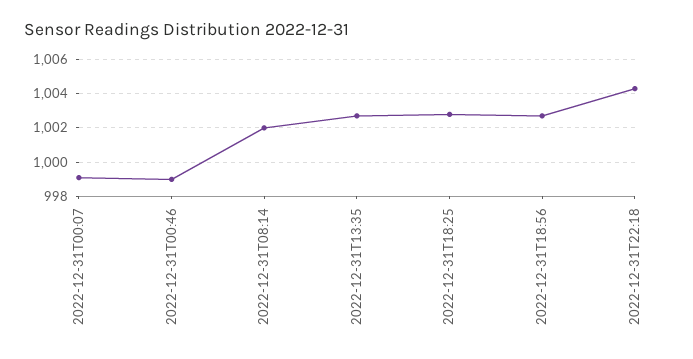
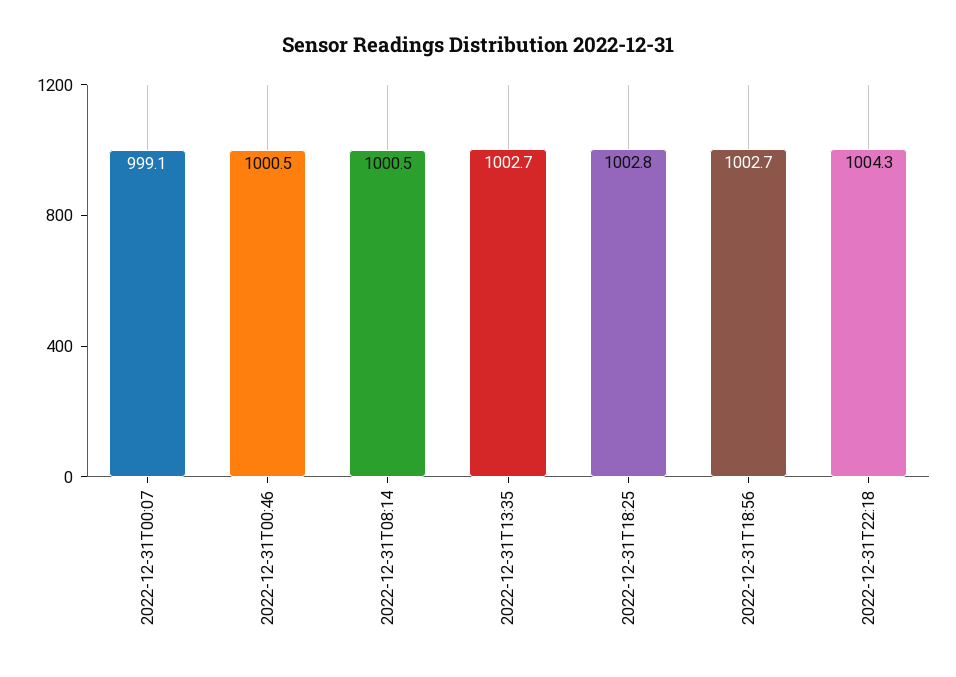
  {
    "2022-12-31T00:07": 999.1,
-   "2022-12-31T00:46": 999,
+   "2022-12-31T00:46": 1000.5,
-   "2022-12-31T08:14": 1002,
+   "2022-12-31T08:14": 1000.5,
    "2022-12-31T13:35": 1002.7,
    "2022-12-31T18:25": 1002.8,
    "2022-12-31T18:56": 1002.7,
    "2022-12-31T22:18": 1004.3
  }

